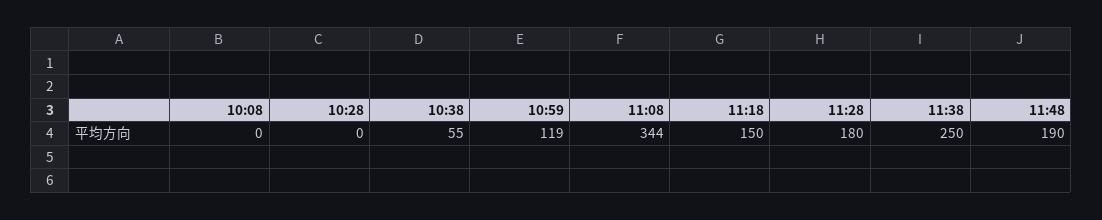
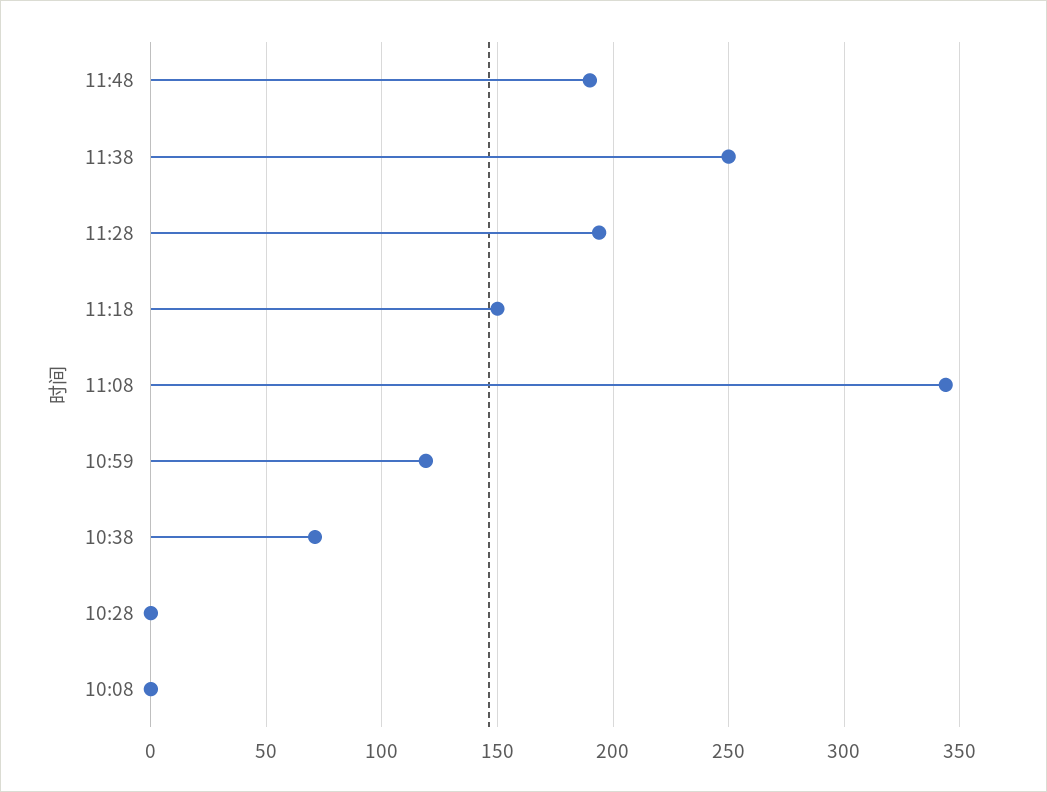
  {
    "10:08": 0,
    "10:28": 0,
-   "10:38": 55,
+   "10:38": 70,
    "10:59": 119,
    "11:08": 344,
    "11:18": 150,
-   "11:28": 180,
+   "11:28": 195,
    "11:38": 250,
    "11:48": 190
  }

